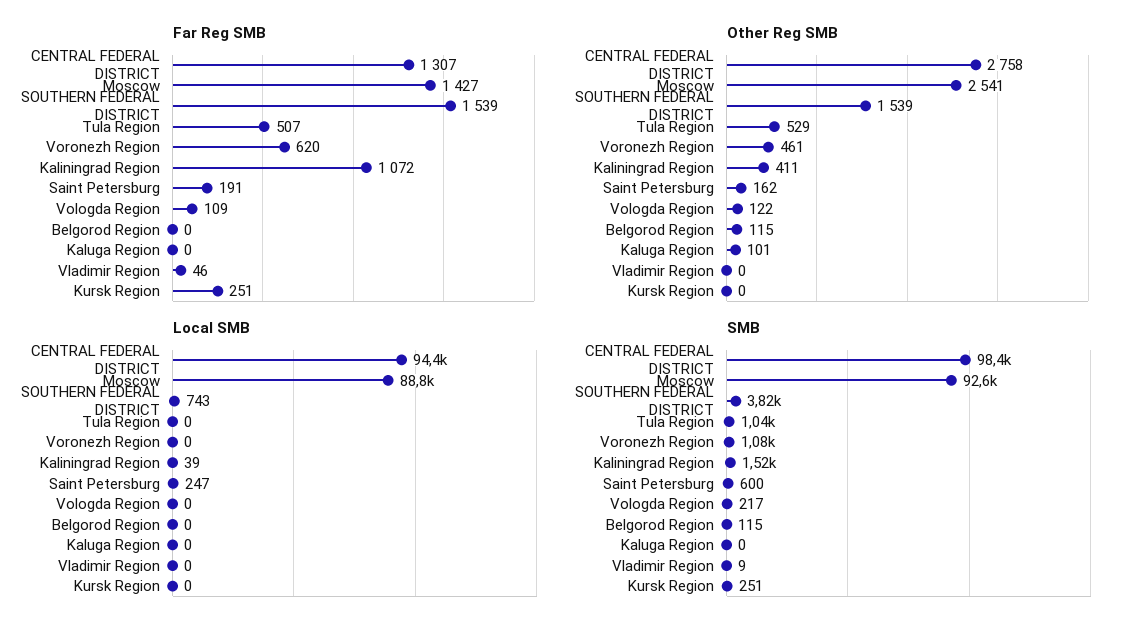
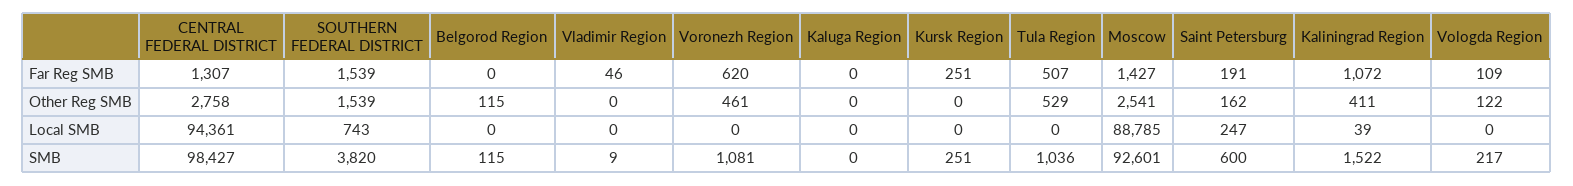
  {
    "Far Reg SMB": {
      "CENTRAL FEDERAL DISTRICT": 1307,
      "Moscow": 1427,
      "SOUTHERN FEDERAL DISTRICT": 1539,
      "Tula Region": 507,
      "Voronezh Region": 620,
      "Kaliningrad Region": 1072,
      "Saint Petersburg": 191,
      "Vologda Region": 109,
      "Belgorod Region": 0,
      "Kaluga Region": 0,
      "Vladimir Region": 46,
      "Kursk Region": 251
    },
    "Other Reg SMB": {
      "CENTRAL FEDERAL DISTRICT": 2758,
      "Moscow": 2541,
      "SOUTHERN FEDERAL DISTRICT": 1539,
      "Tula Region": 529,
      "Voronezh Region": 461,
      "Kaliningrad Region": 411,
      "Saint Petersburg": 162,
      "Vologda Region": 122,
      "Belgorod Region": 115,
-     "Kaluga Region": 101,
+     "Kaluga Region": 0,
      "Vladimir Region": 0,
      "Kursk Region": 0
    },
    "Local SMB": {
      "CENTRAL FEDERAL DISTRICT": 94361,
      "Moscow": 88785,
      "SOUTHERN FEDERAL DISTRICT": 743,
      "Tula Region": 0,
      "Voronezh Region": 0,
      "Kaliningrad Region": 39,
      "Saint Petersburg": 247,
      "Vologda Region": 0,
      "Belgorod Region": 0,
      "Kaluga Region": 0,
      "Vladimir Region": 0,
      "Kursk Region": 0
    },
    "SMB": {
      "CENTRAL FEDERAL DISTRICT": 98427,
      "Moscow": 92601,
      "SOUTHERN FEDERAL DISTRICT": 3820,
      "Tula Region": 1036,
      "Voronezh Region": 1081,
      "Kaliningrad Region": 1522,
      "Saint Petersburg": 600,
      "Vologda Region": 217,
      "Belgorod Region": 115,
      "Kaluga Region": 0,
      "Vladimir Region": 9,
      "Kursk Region": 251
    }
  }

